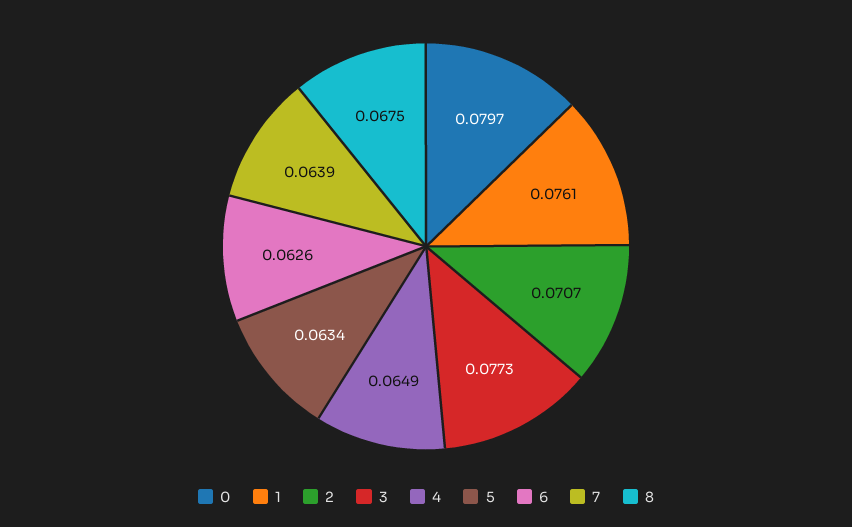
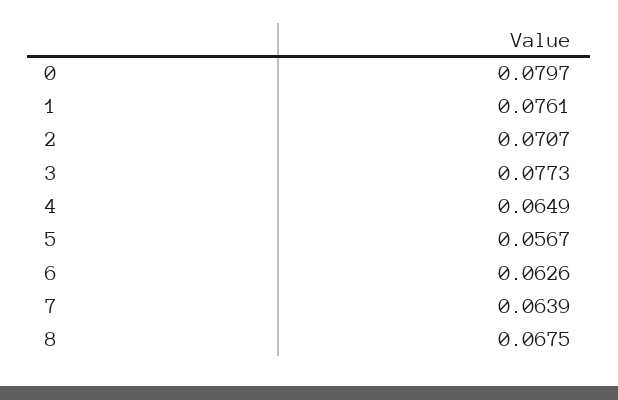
  {
    "0": 0.0797,
    "1": 0.0761,
    "2": 0.0707,
    "3": 0.0773,
    "4": 0.0649,
-   "5": 0.0634,
+   "5": 0.0567,
    "6": 0.0626,
    "7": 0.0639,
    "8": 0.0675
  }

